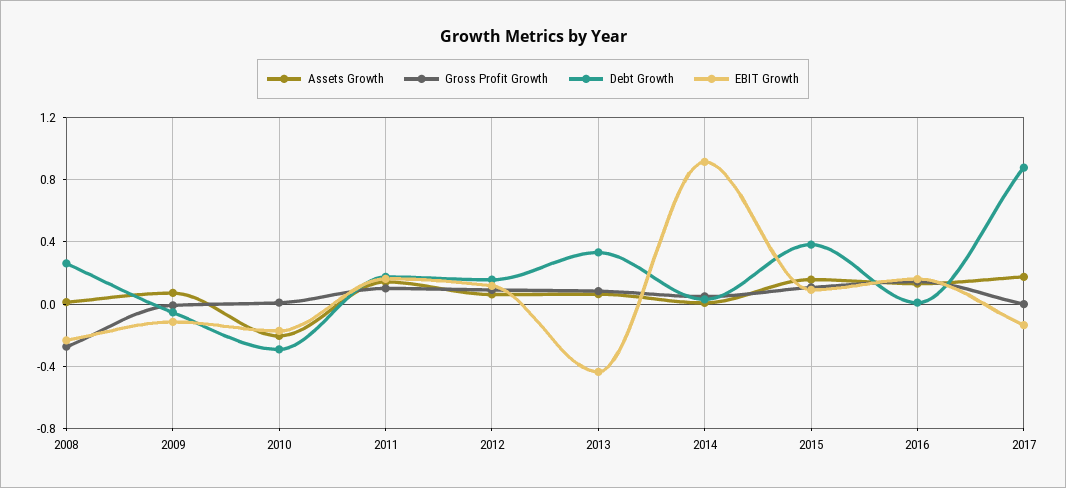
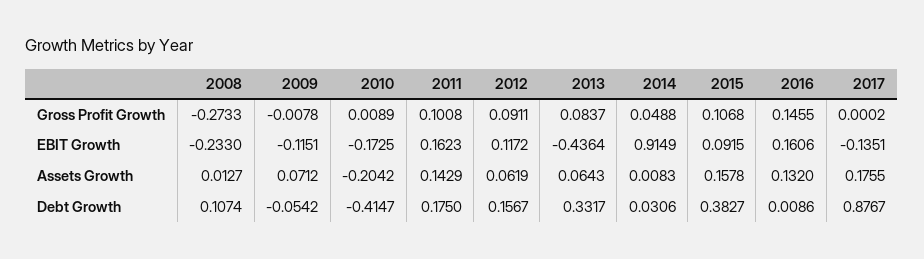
  {
    "Assets Growth": {
      "2008": 0.0127,
      "2009": 0.0712,
      "2010": -0.2042,
      "2011": 0.1429,
      "2012": 0.0619,
      "2013": 0.0643,
      "2014": 0.0083,
      "2015": 0.1578,
      "2016": 0.132,
      "2017": 0.1755
    },
    "Gross Profit Growth": {
      "2008": -0.2733,
      "2009": -0.0078,
      "2010": 0.0089,
      "2011": 0.1008,
      "2012": 0.0911,
      "2013": 0.0837,
      "2014": 0.0488,
      "2015": 0.1068,
      "2016": 0.1455,
      "2017": 0.0002
    },
    "Debt Growth": {
-     "2008": 0.25,
+     "2008": 0.1074,
      "2009": -0.0542,
-     "2010": -0.3,
+     "2010": -0.4147,
      "2011": 0.175,
      "2012": 0.1567,
      "2013": 0.3317,
      "2014": 0.0306,
      "2015": 0.3827,
      "2016": 0.0086,
      "2017": 0.8767
    },
    "EBIT Growth": {
      "2008": -0.233,
      "2009": -0.1151,
      "2010": -0.1725,
      "2011": 0.1623,
      "2012": 0.1172,
      "2013": -0.4364,
      "2014": 0.9149,
      "2015": 0.0915,
      "2016": 0.1606,
      "2017": -0.1351
    }
  }

